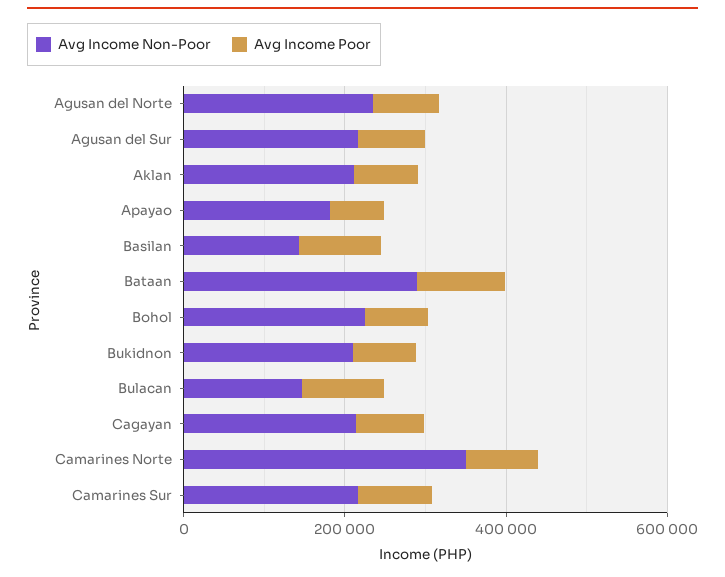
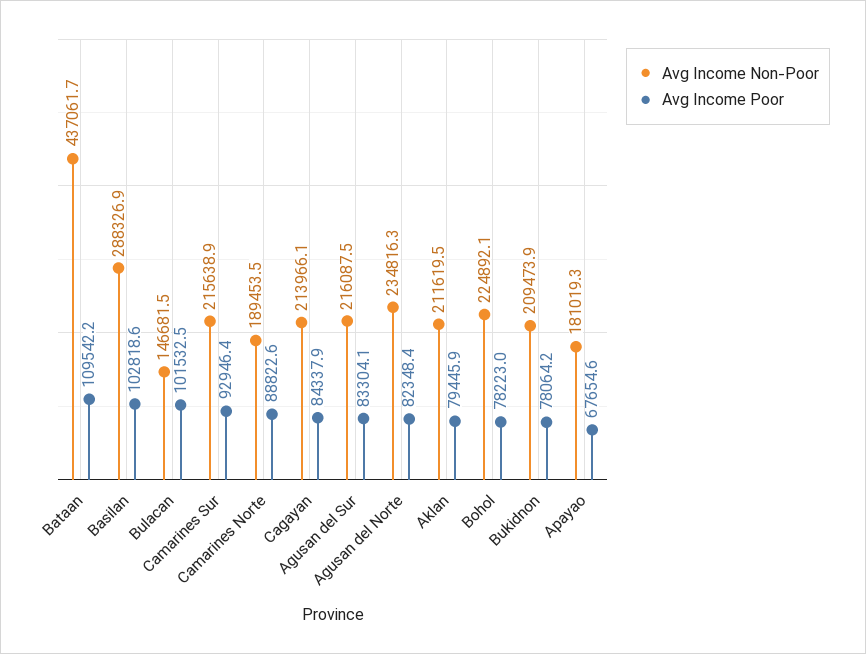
  {
    "Avg Income Non-Poor": {
      "Agusan del Norte": 234816.3,
      "Agusan del Sur": 216087.5,
      "Aklan": 211619.5,
      "Apayao": 181019.3,
-     "Basilan": 150000,
+     "Basilan": 288326.9,
-     "Bataan": 300000,
+     "Bataan": 437061.7,
      "Bohol": 224892.1,
      "Bukidnon": 209473.9,
      "Bulacan": 146681.5,
      "Cagayan": 213966.1,
-     "Camarines Norte": 350000,
+     "Camarines Norte": 189453.5,
      "Camarines Sur": 215638.9
    },
    "Avg Income Poor": {
      "Agusan del Norte": 82348.4,
      "Agusan del Sur": 83304.1,
      "Aklan": 79445.9,
      "Apayao": 67654.6,
      "Basilan": 102818.6,
      "Bataan": 109542.2,
      "Bohol": 78223,
      "Bukidnon": 78064.2,
      "Bulacan": 101532.5,
      "Cagayan": 84337.9,
      "Camarines Norte": 88822.6,
      "Camarines Sur": 92946.4
    }
  }

